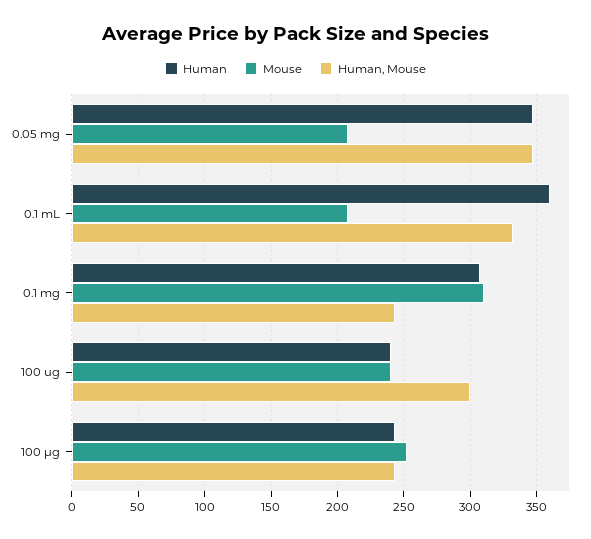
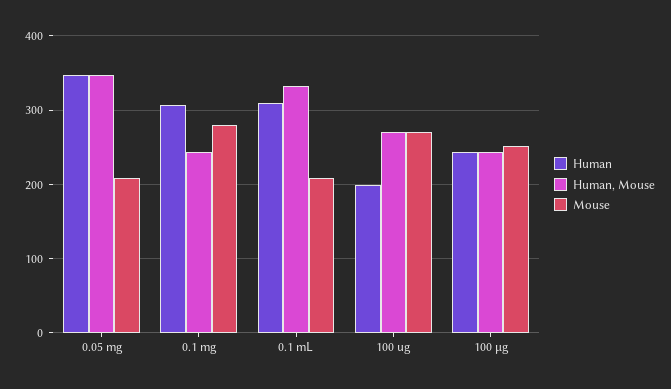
  {
    "Human": {
      "0.05 mg": 345,
-     "0.1 mL": 360,
+     "0.1 mL": 310,
      "0.1 mg": 305,
-     "100 ug": 240,
+     "100 ug": 200,
      "100 μg": 245
    },
    "Mouse": {
      "0.05 mg": 210,
      "0.1 mL": 210,
-     "0.1 mg": 310,
+     "0.1 mg": 280,
-     "100 ug": 240,
+     "100 ug": 270,
      "100 μg": 250
    },
    "Human, Mouse": {
      "0.05 mg": 345,
      "0.1 mL": 330,
      "0.1 mg": 245,
-     "100 ug": 300,
+     "100 ug": 270,
      "100 μg": 245
    }
  }

